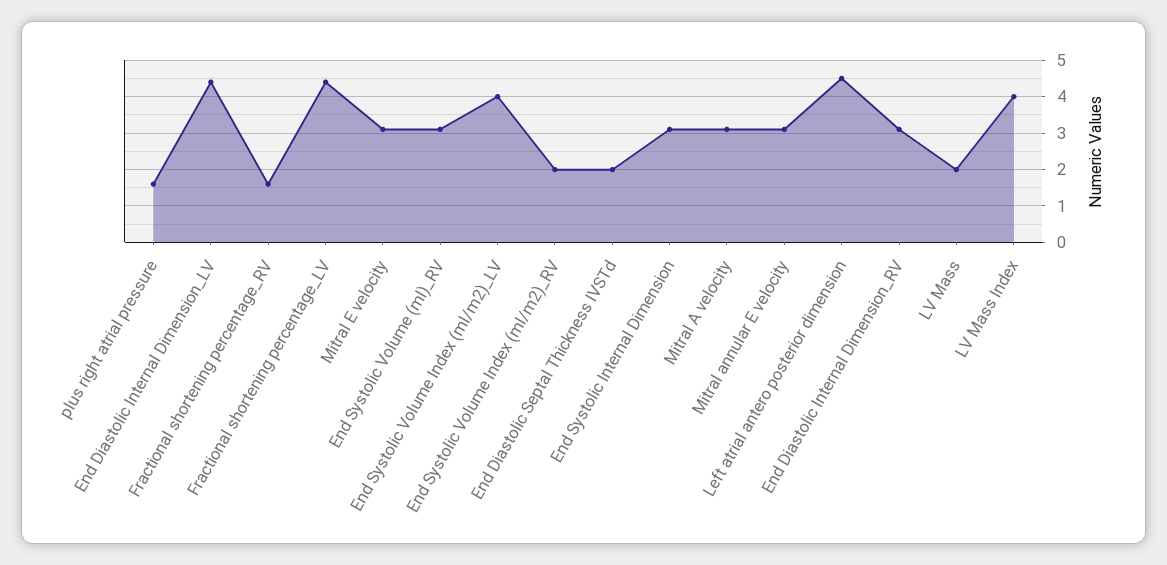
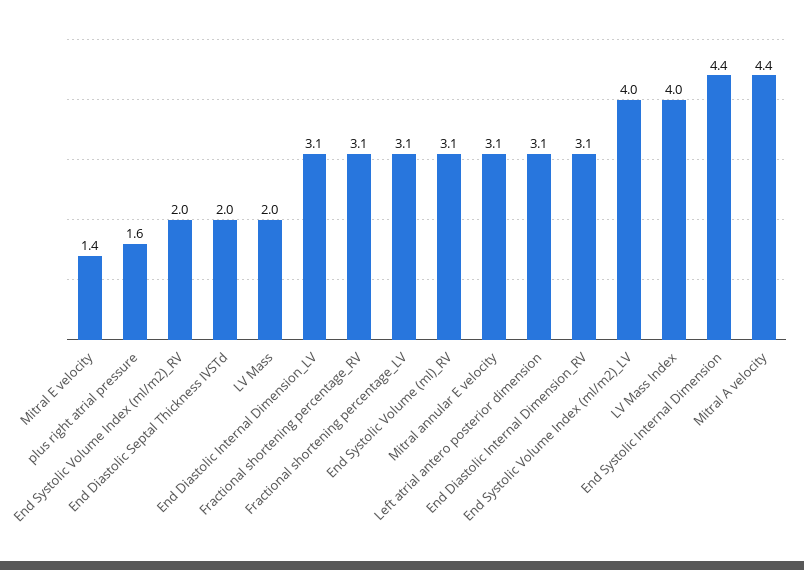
  {
    "plus right atrial pressure": 1.6,
-   "End Diastolic Internal Dimension_LV": 4.5,
+   "End Diastolic Internal Dimension_LV": 3.1,
-   "Fractional shortening percentage_RV": 1.5,
+   "Fractional shortening percentage_RV": 3.1,
-   "Fractional shortening percentage_LV": 4.5,
+   "Fractional shortening percentage_LV": 3.1,
-   "Mitral E velocity": 3,
+   "Mitral E velocity": 1.4,
    "End Systolic Volume (ml)_RV": 3.1,
    "End Systolic Volume Index (ml/m2)_LV": 4,
    "End Systolic Volume Index (ml/m2)_RV": 2,
    "End Diastolic Septal Thickness IVSTd": 2,
-   "End Systolic Internal Dimension": 3,
+   "End Systolic Internal Dimension": 4.4,
-   "Mitral A velocity": 3,
+   "Mitral A velocity": 4.4,
    "Mitral annular E velocity": 3.1,
-   "Left atrial antero posterior dimension": 4.5,
+   "Left atrial antero posterior dimension": 3.1,
    "End Diastolic Internal Dimension_RV": 3.1,
    "LV Mass": 2,
    "LV Mass Index": 4
  }

